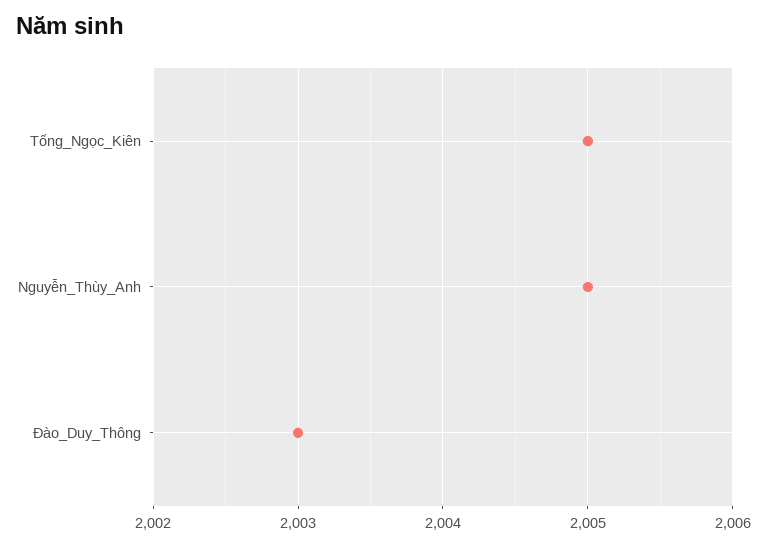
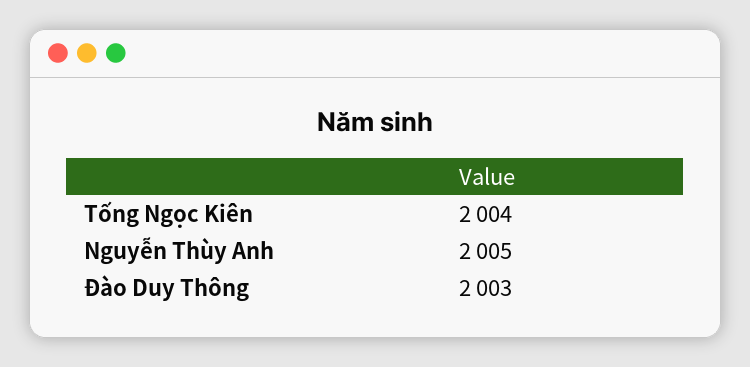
  {
-   "Tống_Ngọc_Kiên": 2005,
+   "Tống_Ngọc_Kiên": 2004,
    "Nguyễn_Thùy_Anh": 2005,
    "Đào_Duy_Thông": 2003
  }

